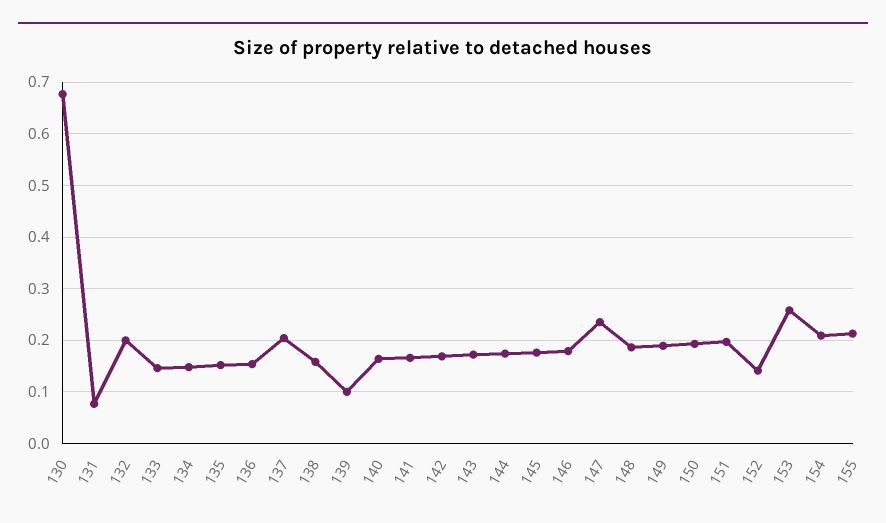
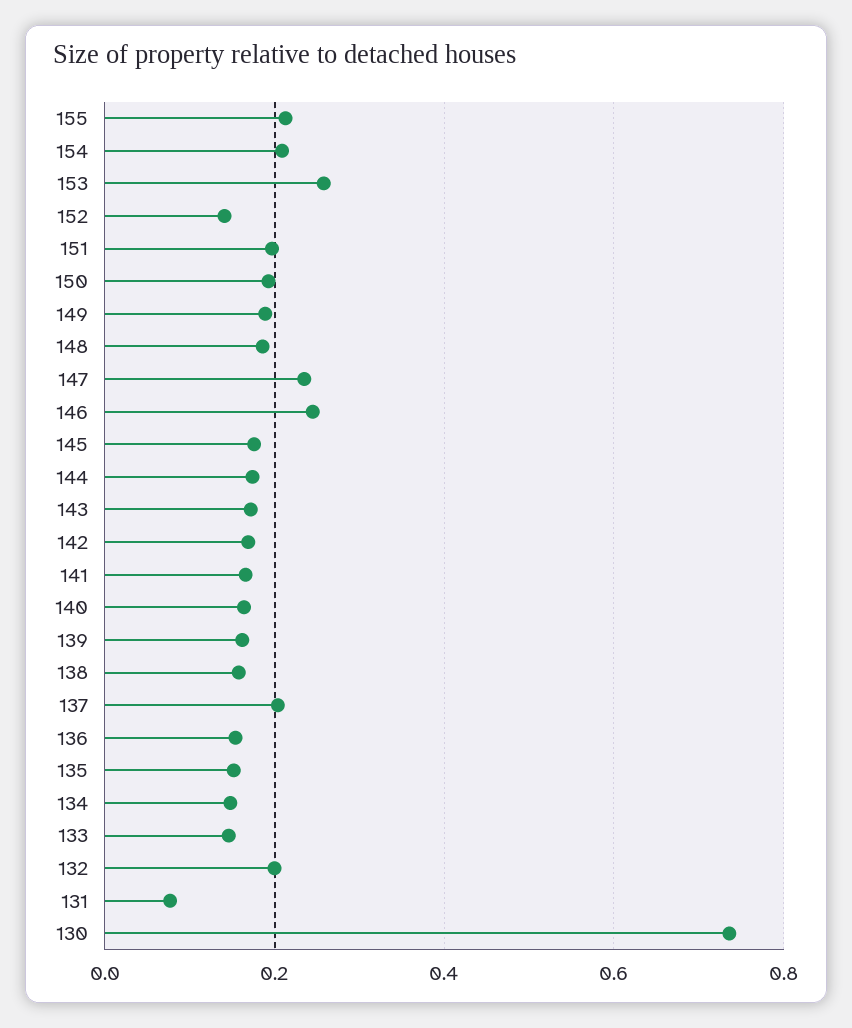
  {
-   "130": 0.68,
+   "130": 0.74,
    "131": 0.08,
    "132": 0.2,
    "133": 0.14,
    "134": 0.14,
    "135": 0.16,
    "136": 0.16,
    "137": 0.2,
    "138": 0.16,
-   "139": 0.1,
+   "139": 0.16,
    "140": 0.16,
    "141": 0.16,
    "142": 0.16,
    "143": 0.18,
    "144": 0.18,
    "145": 0.18,
-   "146": 0.18,
+   "146": 0.24,
    "147": 0.24,
    "148": 0.18,
    "149": 0.18,
    "150": 0.2,
    "151": 0.2,
    "152": 0.14,
    "153": 0.26,
    "154": 0.2,
    "155": 0.22
  }

